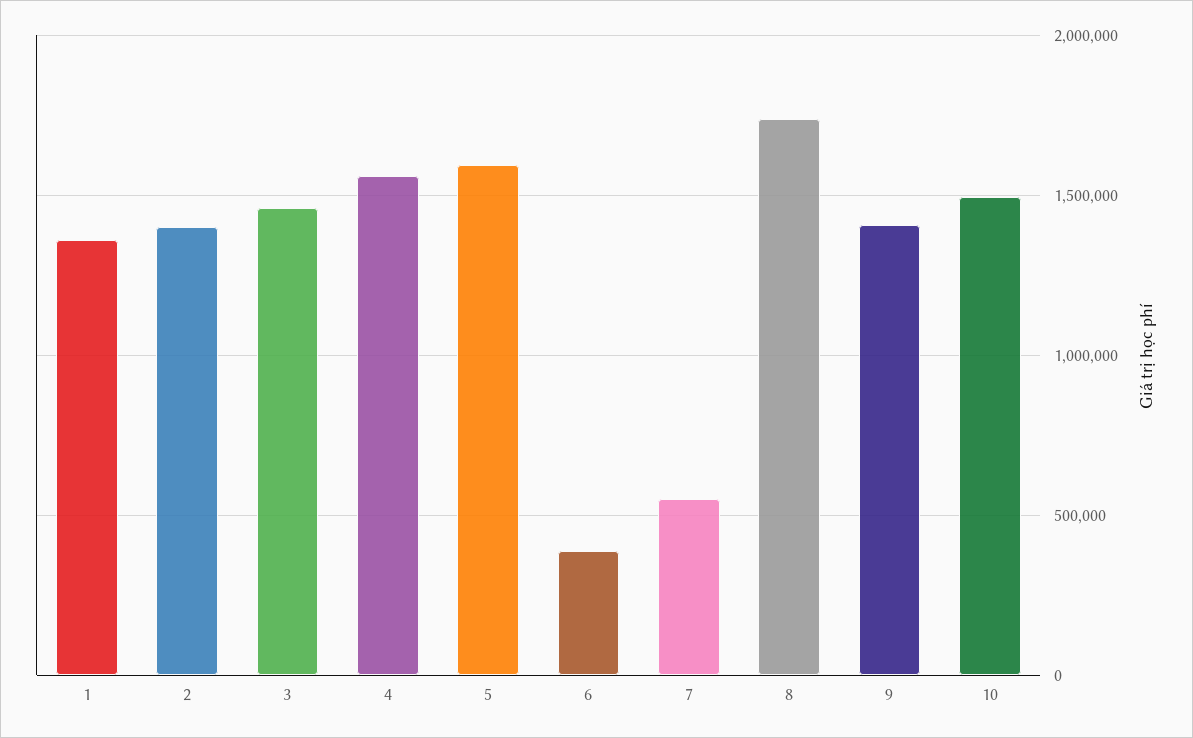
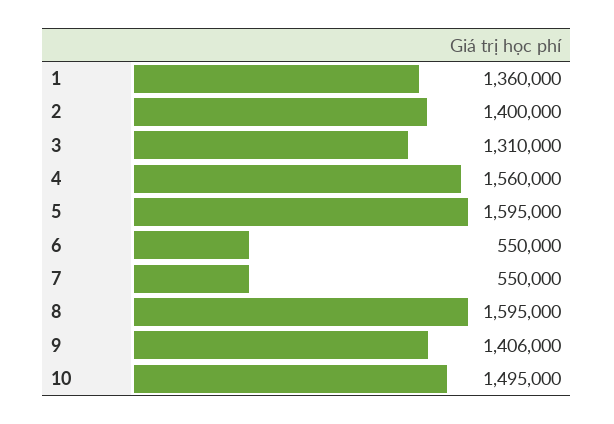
  {
    "1": 1360000,
    "2": 1400000,
-   "3": 1450000,
+   "3": 1310000,
    "4": 1560000,
    "5": 1595000,
-   "6": 400000,
+   "6": 550000,
    "7": 550000,
-   "8": 1750000,
+   "8": 1595000,
    "9": 1406000,
    "10": 1495000
  }

